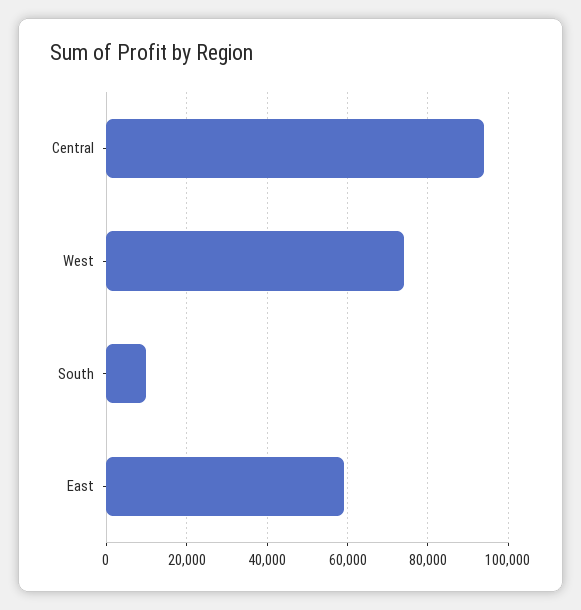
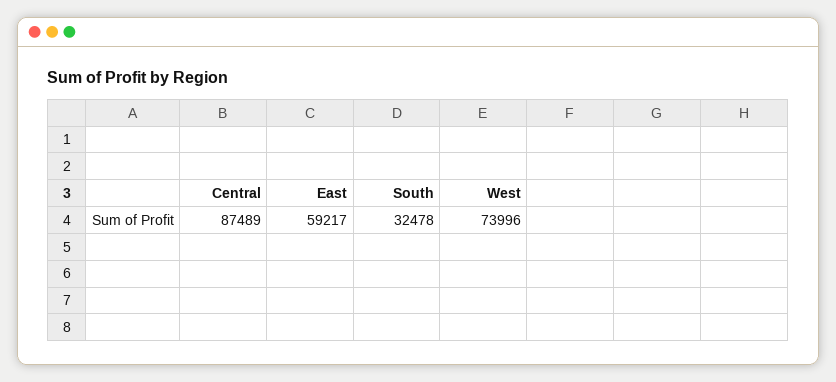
  {
-   "Central": 94000,
+   "Central": 87489,
    "West": 73996,
-   "South": 10000,
+   "South": 32478,
    "East": 59217
  }

